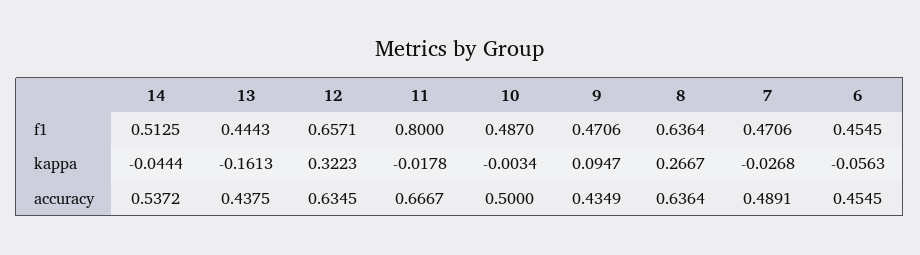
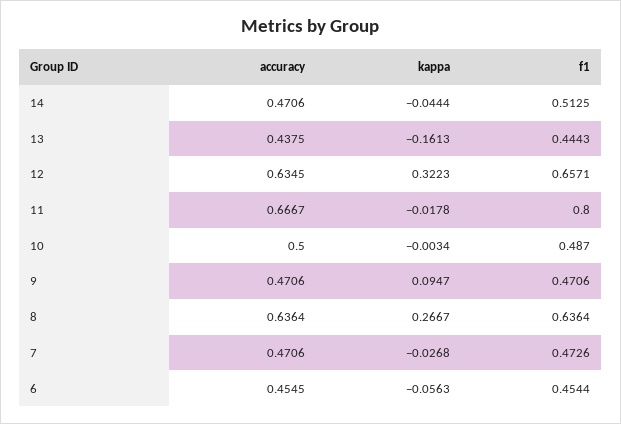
  {
    "14": {
      "f1": 0.5125,
      "kappa": -0.0444,
-     "accuracy": 0.5372
+     "accuracy": 0.4706
    },
    "13": {
      "f1": 0.4443,
      "kappa": -0.1613,
      "accuracy": 0.4375
    },
    "12": {
      "f1": 0.6571,
      "kappa": 0.3223,
      "accuracy": 0.6345
    },
    "11": {
      "f1": 0.8,
      "kappa": -0.0178,
      "accuracy": 0.6667
    },
    "10": {
      "f1": 0.487,
      "kappa": -0.0034,
      "accuracy": 0.5
    },
    "9": {
      "f1": 0.4706,
      "kappa": 0.0947,
-     "accuracy": 0.4349
+     "accuracy": 0.4706
    },
    "8": {
      "f1": 0.6364,
      "kappa": 0.2667,
      "accuracy": 0.6364
    },
    "7": {
-     "f1": 0.4706,
+     "f1": 0.4726,
      "kappa": -0.0268,
-     "accuracy": 0.4891
+     "accuracy": 0.4706
    },
    "6": {
-     "f1": 0.4545,
+     "f1": 0.4544,
      "kappa": -0.0563,
      "accuracy": 0.4545
    }
  }

